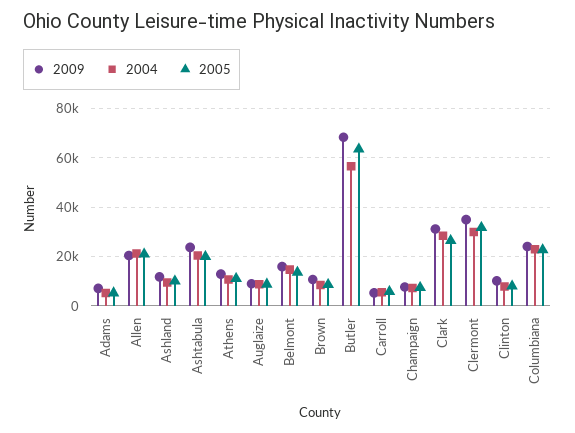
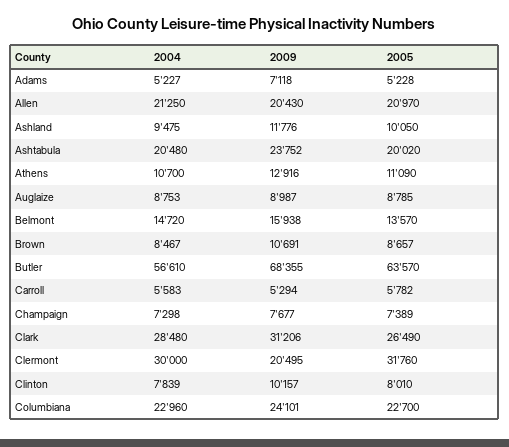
  {
    "2009": {
      "Adams": 7118,
      "Allen": 20430,
      "Ashland": 11776,
      "Ashtabula": 23752,
      "Athens": 12916,
      "Auglaize": 8987,
      "Belmont": 15938,
      "Brown": 10691,
      "Butler": 68355,
      "Carroll": 5294,
      "Champaign": 7677,
      "Clark": 31206,
-     "Clermont": 35000,
+     "Clermont": 20495,
      "Clinton": 10157,
      "Columbiana": 24101
    },
    "2004": {
      "Adams": 5227,
      "Allen": 21250,
      "Ashland": 9475,
      "Ashtabula": 20480,
      "Athens": 10700,
      "Auglaize": 8753,
      "Belmont": 14720,
      "Brown": 8467,
      "Butler": 56610,
      "Carroll": 5583,
      "Champaign": 7298,
      "Clark": 28480,
      "Clermont": 30000,
      "Clinton": 7839,
      "Columbiana": 22960
    },
    "2005": {
      "Adams": 5228,
      "Allen": 20970,
      "Ashland": 10050,
      "Ashtabula": 20020,
      "Athens": 11090,
      "Auglaize": 8785,
      "Belmont": 13570,
      "Brown": 8657,
      "Butler": 63570,
      "Carroll": 5782,
      "Champaign": 7389,
      "Clark": 26490,
      "Clermont": 31760,
      "Clinton": 8010,
      "Columbiana": 22700
    }
  }

